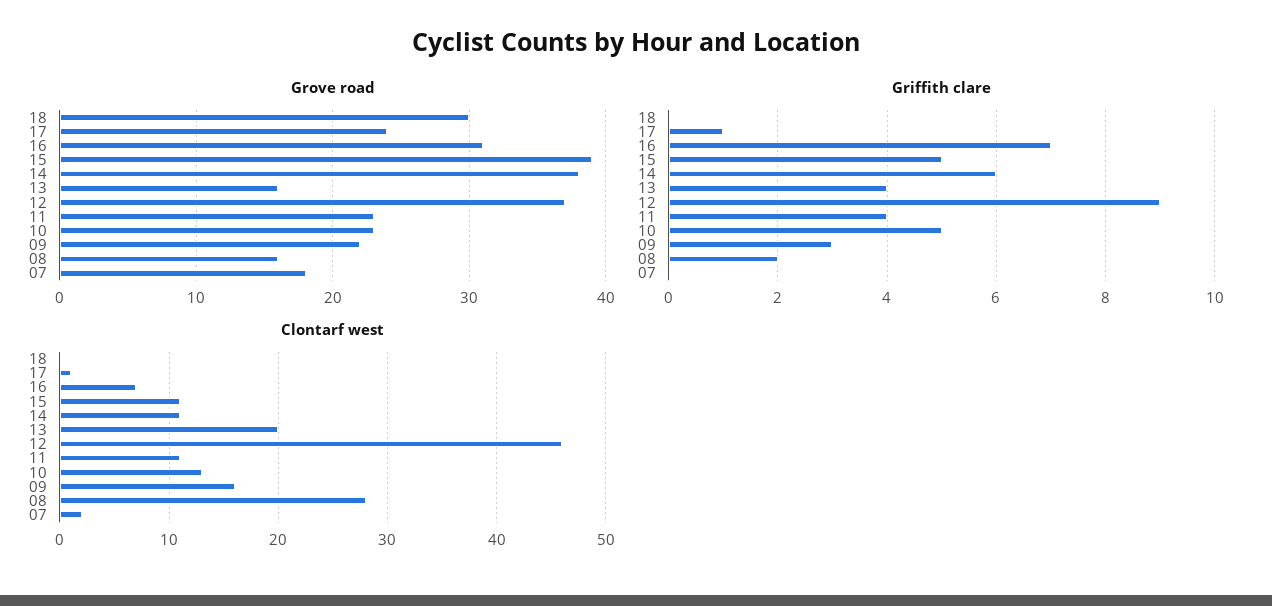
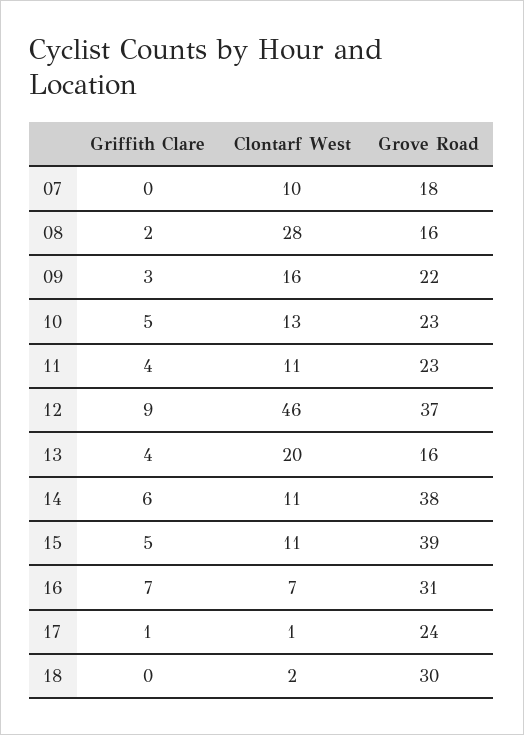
  {
    "Grove road": {
      "18": 30,
      "17": 24,
      "16": 31,
      "15": 39,
      "14": 38,
      "13": 16,
      "12": 37,
      "11": 23,
      "10": 23,
      "09": 22,
      "08": 16,
      "07": 18
    },
    "Griffith clare": {
      "18": 0,
      "17": 1,
      "16": 7,
      "15": 5,
      "14": 6,
      "13": 4,
      "12": 9,
      "11": 4,
      "10": 5,
      "09": 3,
      "08": 2,
      "07": 0
    },
    "Clontarf west": {
-     "18": 0,
+     "18": 2,
      "17": 1,
      "16": 7,
      "15": 11,
      "14": 11,
      "13": 20,
      "12": 46,
      "11": 11,
      "10": 13,
      "09": 16,
      "08": 28,
-     "07": 2
+     "07": 10
    }
  }

